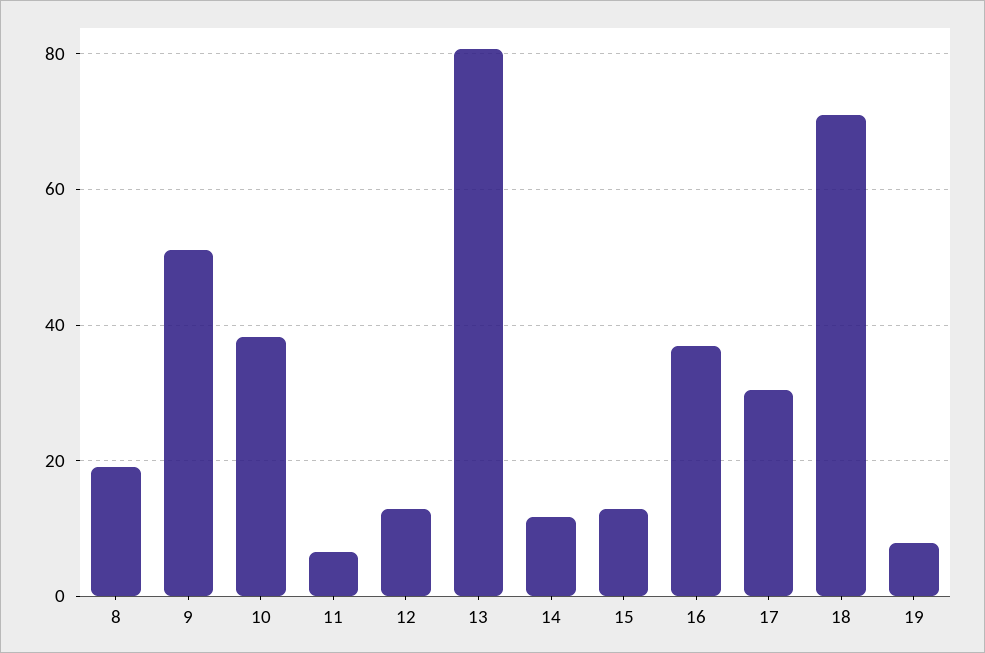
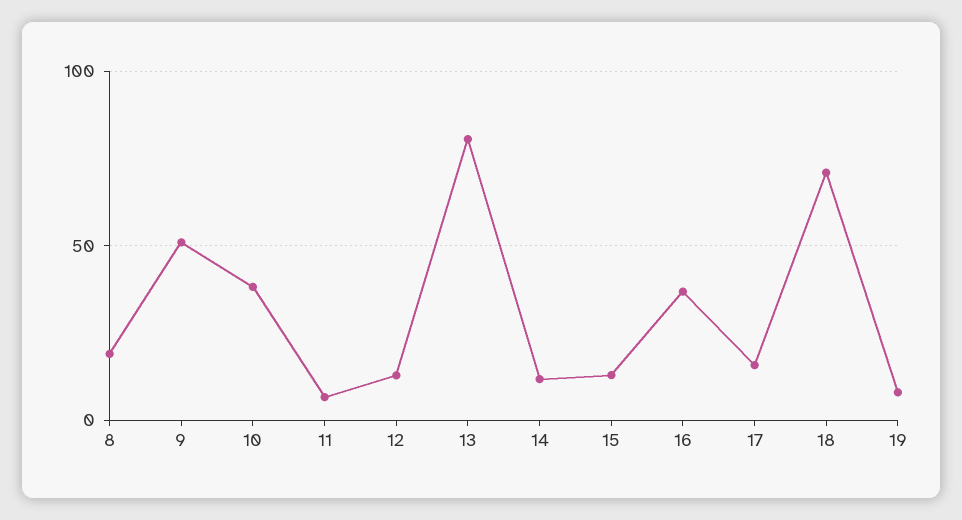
  {
    "8": 20,
    "9": 52,
    "10": 38,
    "11": 6,
    "12": 12,
    "13": 80,
    "14": 12,
    "15": 12,
    "16": 36,
-   "17": 30,
+   "17": 15,
    "18": 70,
    "19": 8
  }

